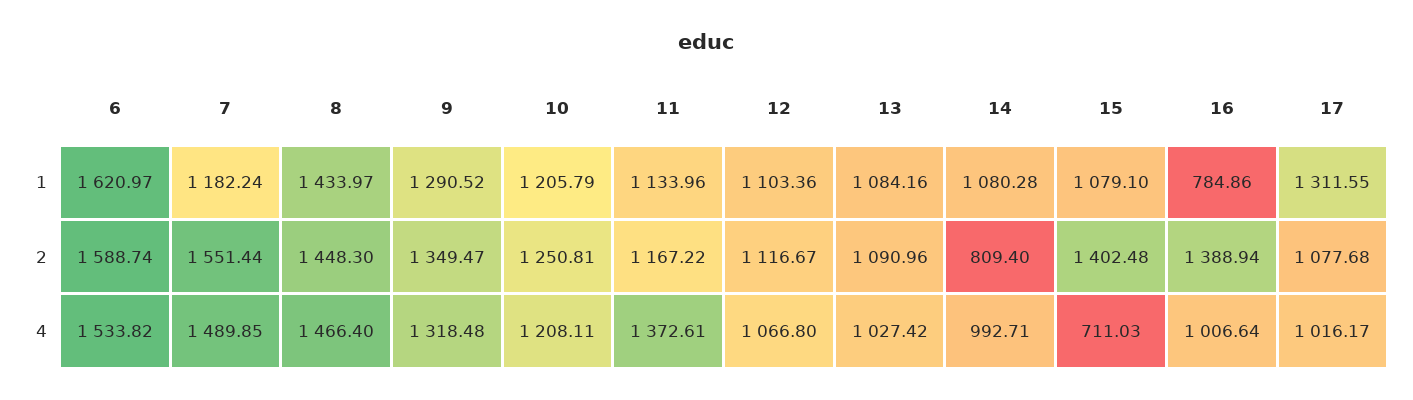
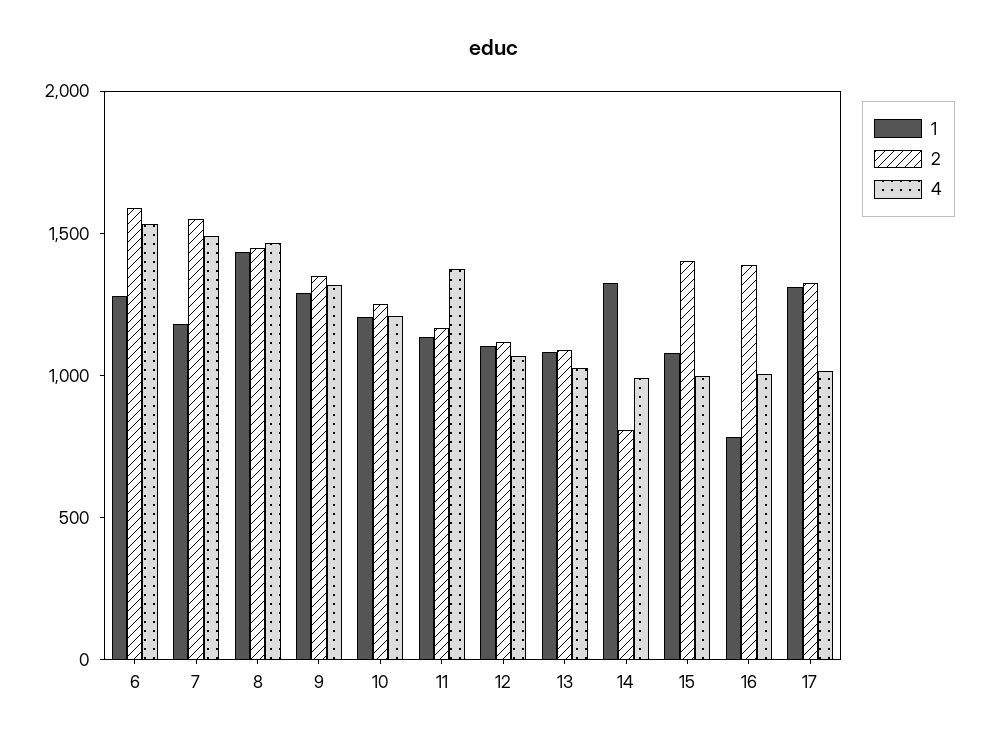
  {
    "1": {
-     "6": 1620.97,
+     "6": 1300,
      "7": 1182.24,
      "8": 1433.97,
      "9": 1290.52,
      "10": 1205.79,
      "11": 1133.96,
      "12": 1103.36,
      "13": 1084.16,
-     "14": 1080.28,
+     "14": 1300,
      "15": 1079.1,
      "16": 784.86,
      "17": 1311.55
    },
    "2": {
      "6": 1588.74,
      "7": 1551.44,
      "8": 1448.3,
      "9": 1349.47,
      "10": 1250.81,
      "11": 1167.22,
      "12": 1116.67,
      "13": 1090.96,
      "14": 809.4,
      "15": 1402.48,
      "16": 1388.94,
-     "17": 1077.68
+     "17": 1300
    },
    "4": {
      "6": 1533.82,
      "7": 1489.85,
      "8": 1466.4,
      "9": 1318.48,
      "10": 1208.11,
      "11": 1372.61,
      "12": 1066.8,
      "13": 1027.42,
      "14": 992.71,
-     "15": 711.03,
+     "15": 1000,
      "16": 1006.64,
      "17": 1016.17
    }
  }

